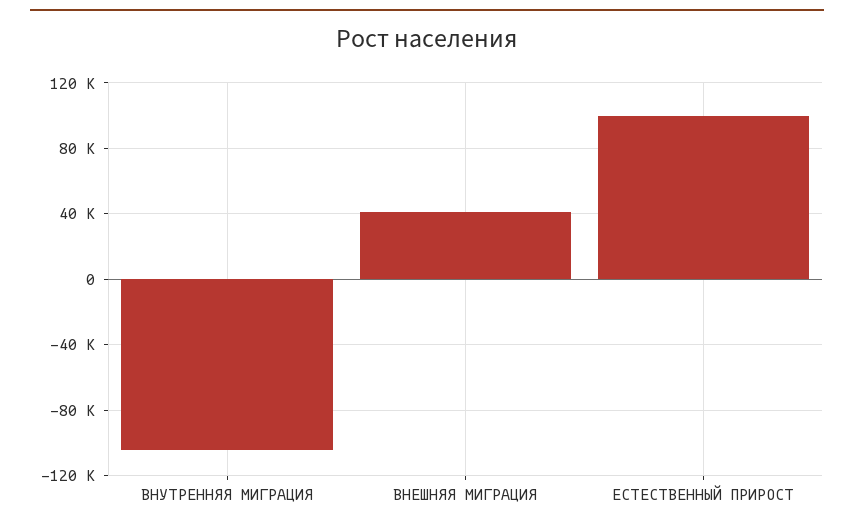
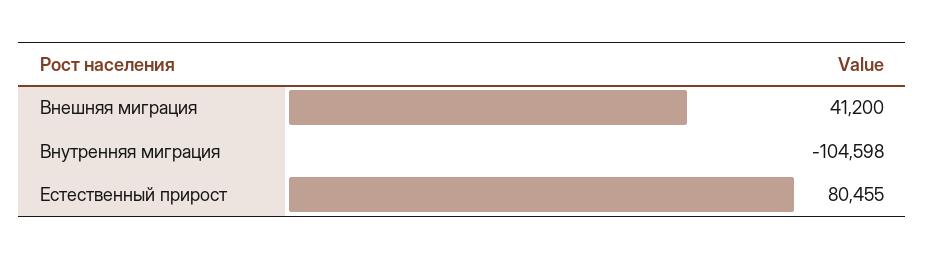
  {
    "ВНУТРЕННЯЯ МИГРАЦИЯ": -104598,
    "ВНЕШНЯЯ МИГРАЦИЯ": 41200,
-   "ЕСТЕСТВЕННЫЙ ПРИРОСТ": 100000
+   "ЕСТЕСТВЕННЫЙ ПРИРОСТ": 80455
  }

